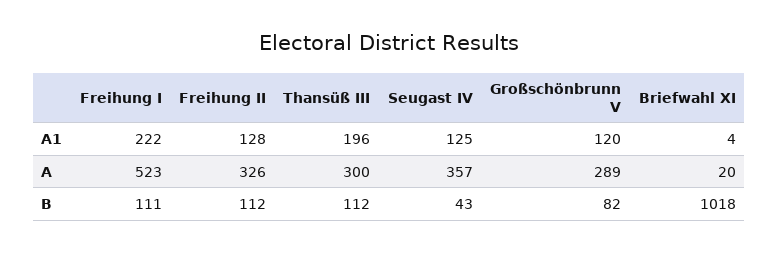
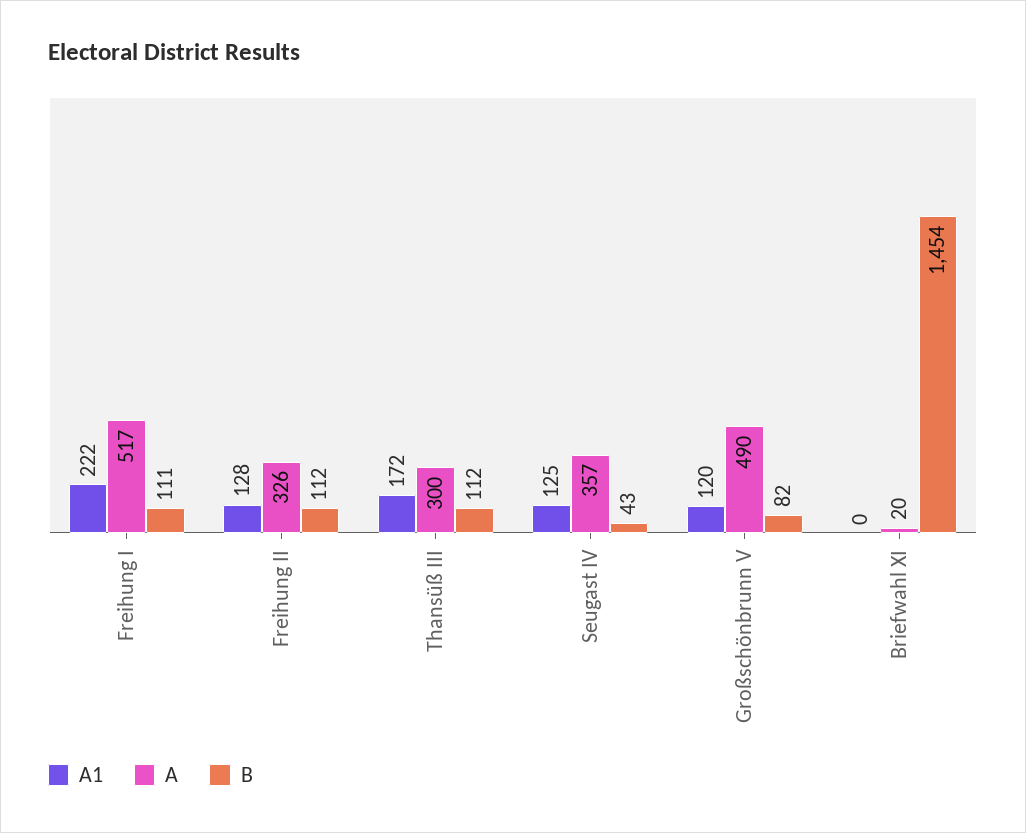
  {
    "A1": {
      "Freihung I": 222,
      "Freihung II": 128,
-     "Thansüß III": 196,
+     "Thansüß III": 172,
      "Seugast IV": 125,
      "Großschönbrunn V": 120,
-     "Briefwahl XI": 4
+     "Briefwahl XI": 0
    },
    "A": {
-     "Freihung I": 523,
+     "Freihung I": 517,
      "Freihung II": 326,
      "Thansüß III": 300,
      "Seugast IV": 357,
-     "Großschönbrunn V": 289,
+     "Großschönbrunn V": 490,
      "Briefwahl XI": 20
    },
    "B": {
      "Freihung I": 111,
      "Freihung II": 112,
      "Thansüß III": 112,
      "Seugast IV": 43,
      "Großschönbrunn V": 82,
-     "Briefwahl XI": 1018
+     "Briefwahl XI": 1454
    }
  }

